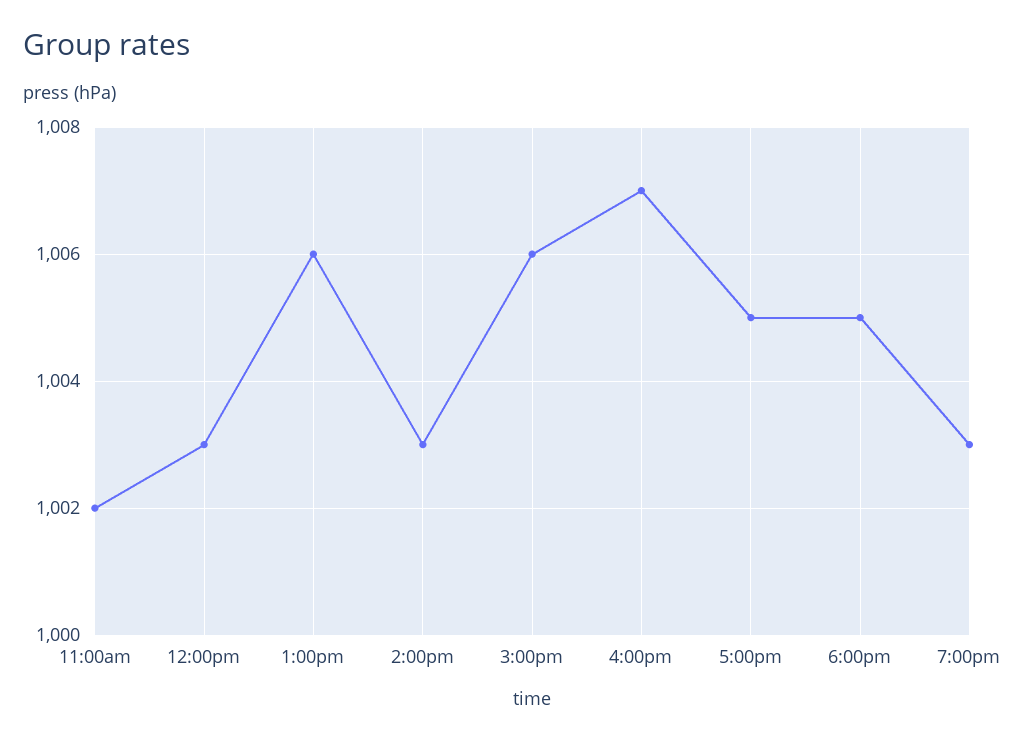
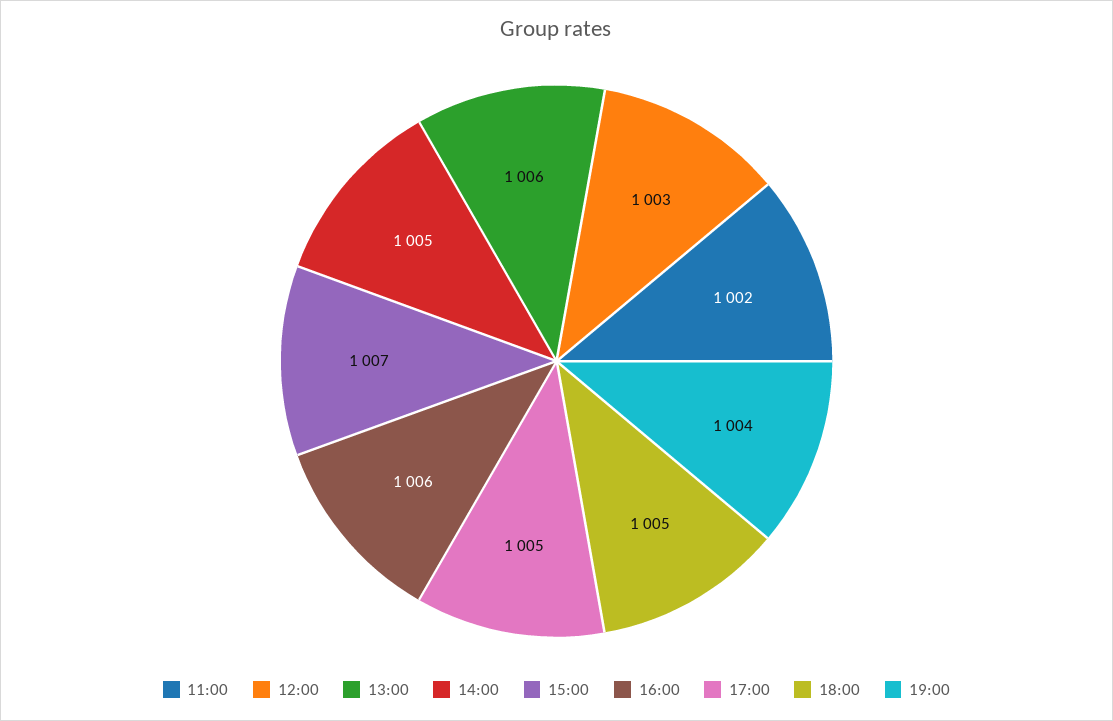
  {
    "11:00am": 1002,
    "12:00pm": 1003,
    "1:00pm": 1006,
-   "2:00pm": 1003,
+   "2:00pm": 1005,
-   "3:00pm": 1006,
+   "3:00pm": 1007,
-   "4:00pm": 1007,
+   "4:00pm": 1006,
    "5:00pm": 1005,
    "6:00pm": 1005,
-   "7:00pm": 1003
+   "7:00pm": 1004
  }

